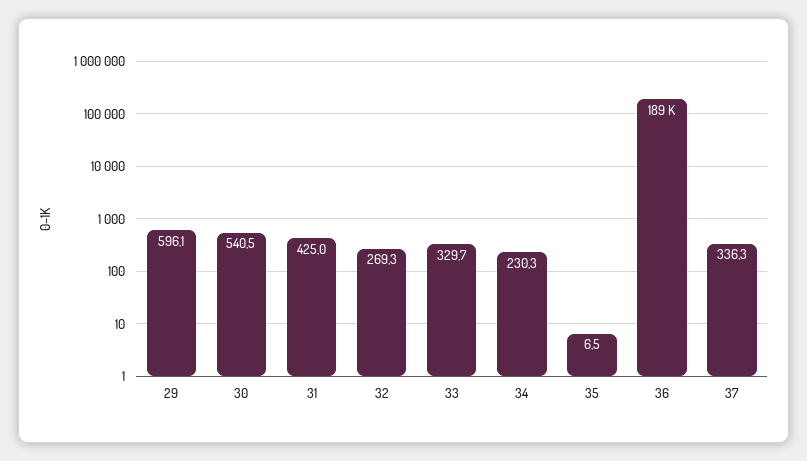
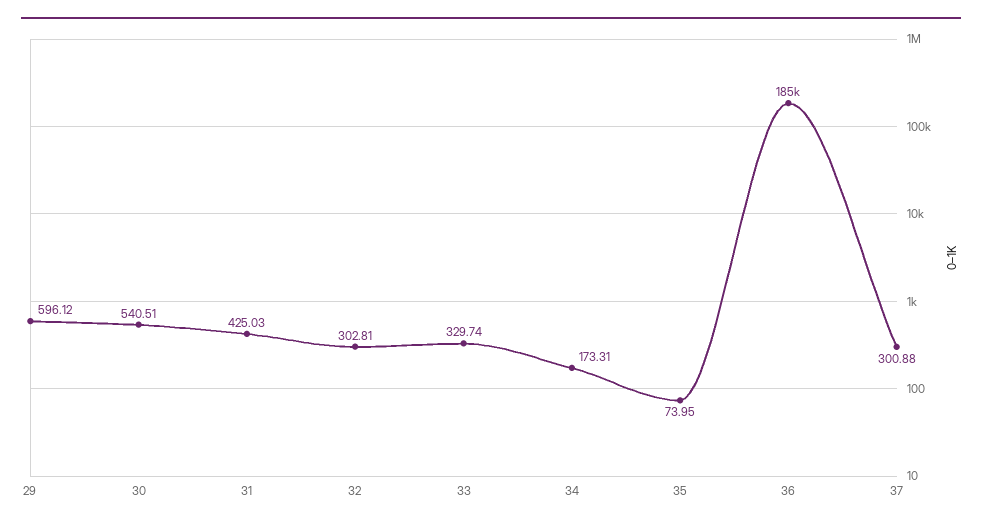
  {
    "29": 596.12,
    "30": 540.51,
    "31": 425.03,
-   "32": 269.3,
+   "32": 302.81,
    "33": 329.74,
-   "34": 230.3,
+   "34": 173.31,
-   "35": 6.5,
+   "35": 73.95,
-   "36": 189000,
+   "36": 185000,
-   "37": 336.3
+   "37": 300.88
  }

